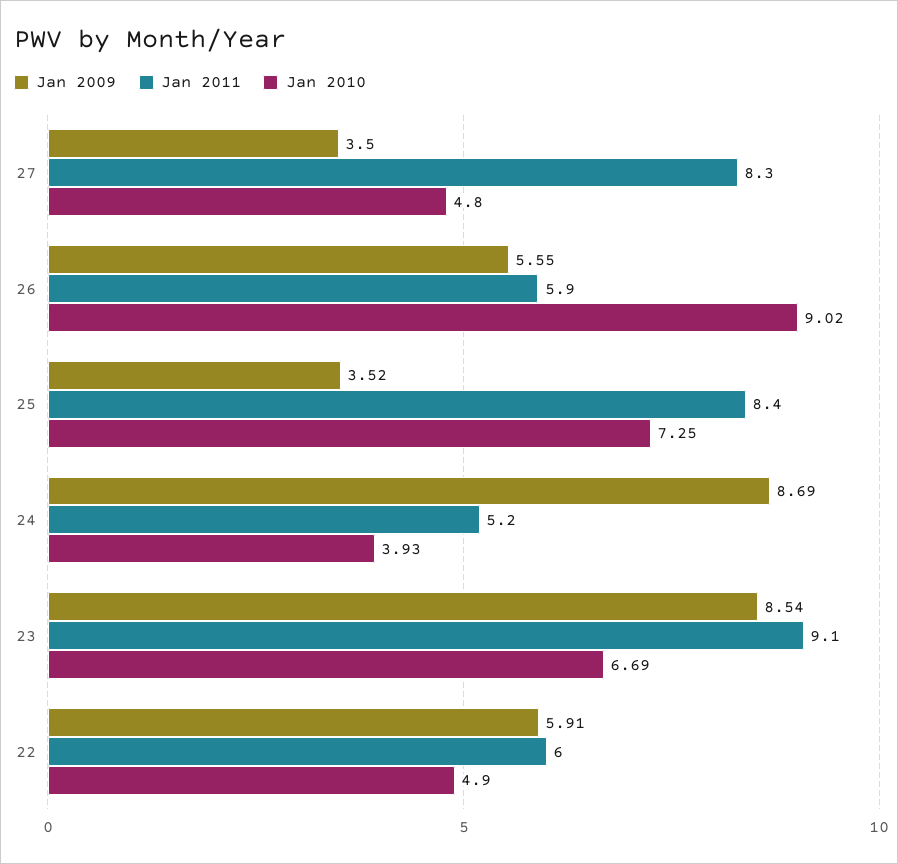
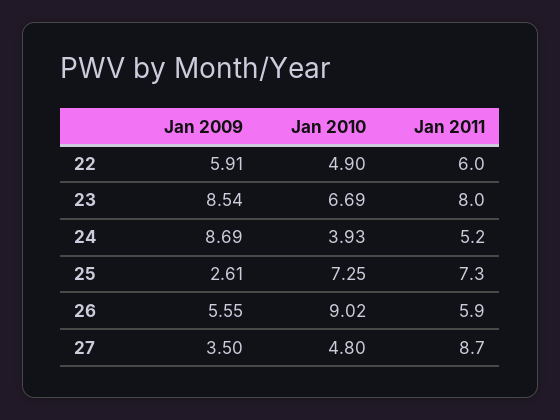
  {
    "Jan 2009": {
      "27": 3.5,
      "26": 5.55,
-     "25": 3.52,
+     "25": 2.61,
      "24": 8.69,
      "23": 8.54,
      "22": 5.91
    },
    "Jan 2011": {
-     "27": 8.3,
+     "27": 8.7,
      "26": 5.9,
-     "25": 8.4,
+     "25": 7.3,
      "24": 5.2,
-     "23": 9.1,
+     "23": 8,
      "22": 6
    },
    "Jan 2010": {
      "27": 4.8,
      "26": 9.02,
      "25": 7.25,
      "24": 3.93,
      "23": 6.69,
      "22": 4.9
    }
  }

